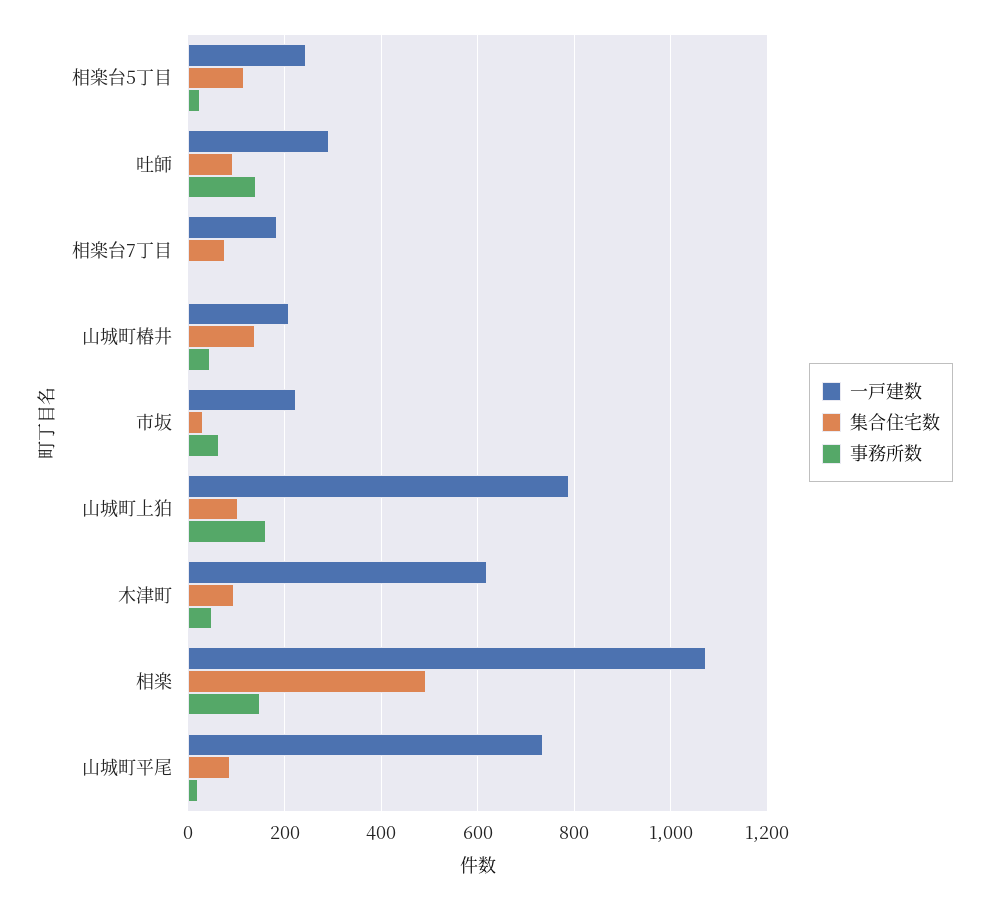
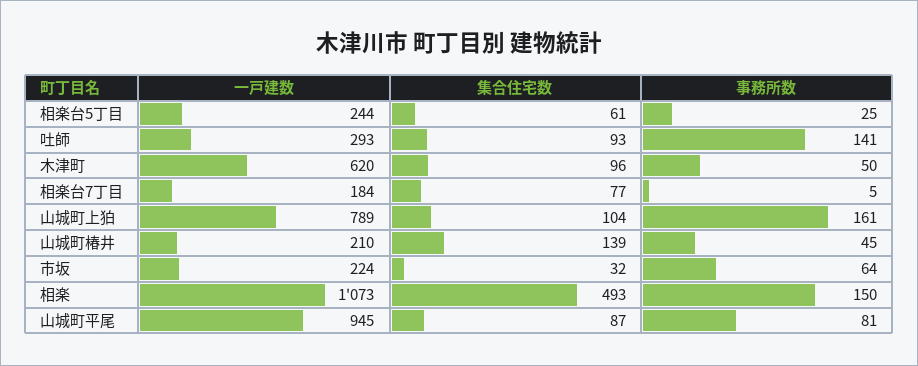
  {
    "一戸建数": {
      "相楽台5丁目": 244,
      "吐師": 293,
      "相楽台7丁目": 184,
      "山城町椿井": 210,
      "市坂": 224,
      "山城町上狛": 789,
      "木津町": 620,
      "相楽": 1073,
-     "山城町平尾": 740
+     "山城町平尾": 945
    },
    "集合住宅数": {
-     "相楽台5丁目": 120,
+     "相楽台5丁目": 61,
      "吐師": 93,
      "相楽台7丁目": 77,
      "山城町椿井": 139,
      "市坂": 32,
      "山城町上狛": 104,
      "木津町": 96,
      "相楽": 493,
      "山城町平尾": 87
    },
    "事務所数": {
      "相楽台5丁目": 25,
      "吐師": 141,
      "相楽台7丁目": 5,
      "山城町椿井": 45,
      "市坂": 64,
      "山城町上狛": 161,
      "木津町": 50,
      "相楽": 150,
-     "山城町平尾": 20
+     "山城町平尾": 81
    }
  }

